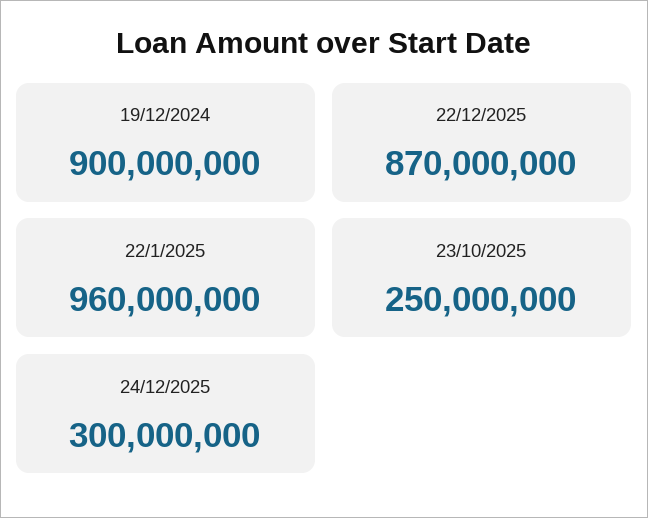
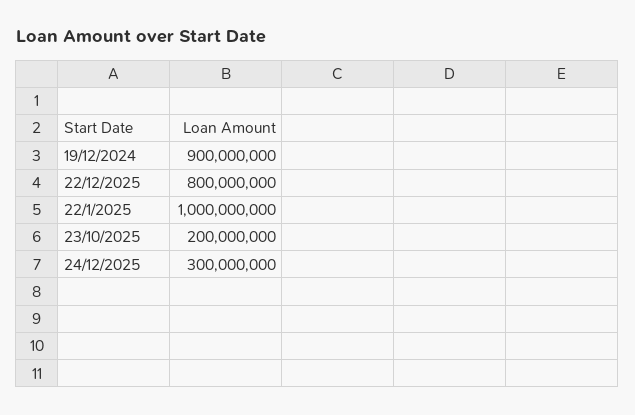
  {
    "19/12/2024": 900000000,
-   "22/12/2025": 870000000,
+   "22/12/2025": 800000000,
-   "22/1/2025": 960000000,
+   "22/1/2025": 1000000000,
-   "23/10/2025": 250000000,
+   "23/10/2025": 200000000,
    "24/12/2025": 300000000
  }

